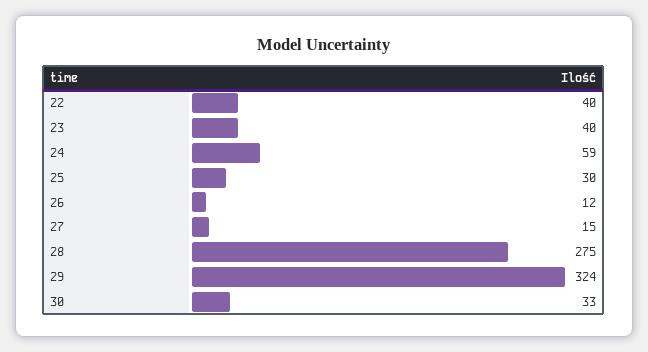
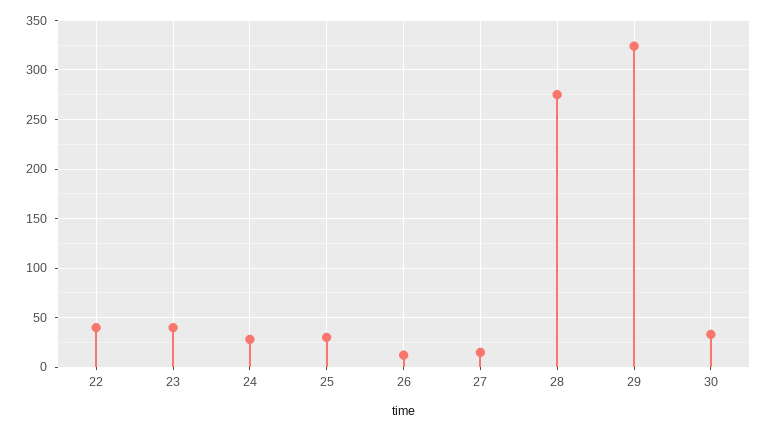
  {
    "22": 40,
    "23": 40,
-   "24": 59,
+   "24": 30,
    "25": 30,
    "26": 12,
    "27": 15,
    "28": 275,
    "29": 324,
    "30": 33
  }

